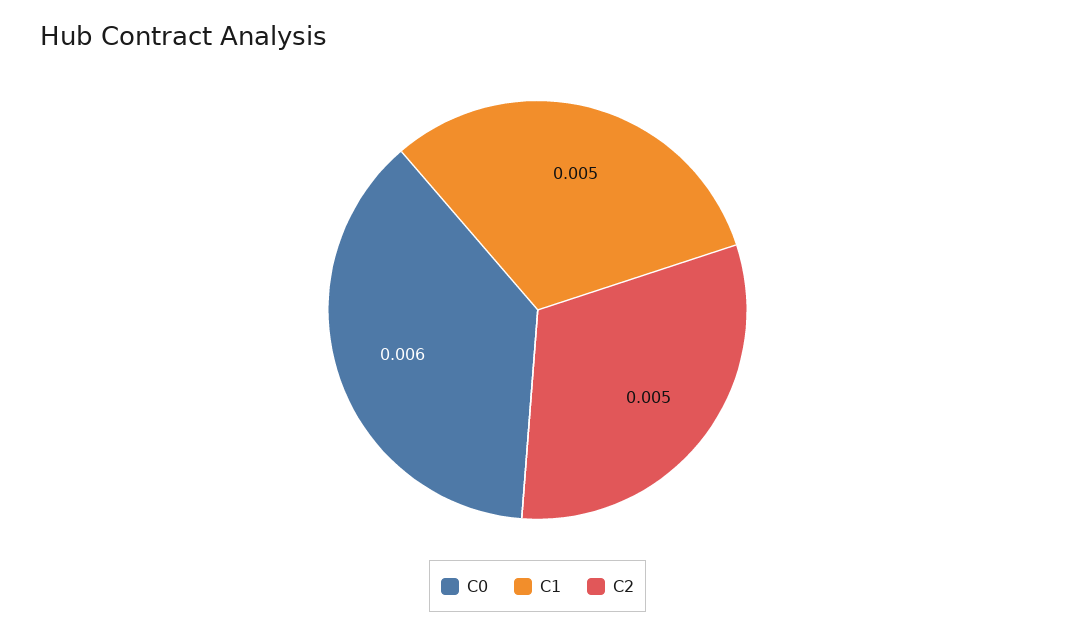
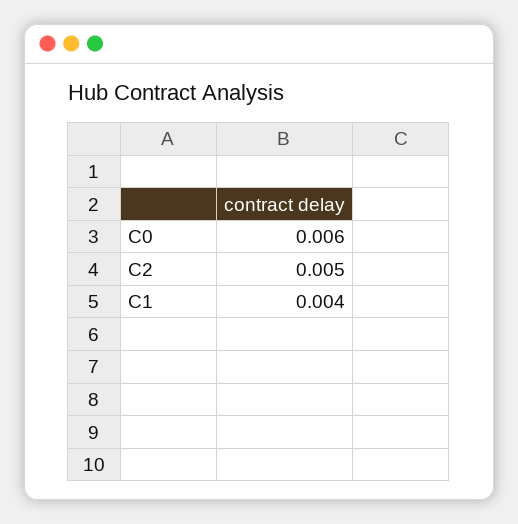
  {
    "C0": 0.006,
-   "C1": 0.005,
+   "C1": 0.004,
    "C2": 0.005
  }

